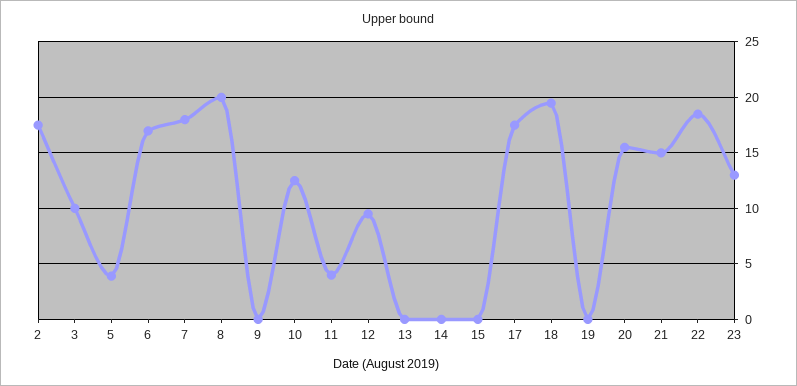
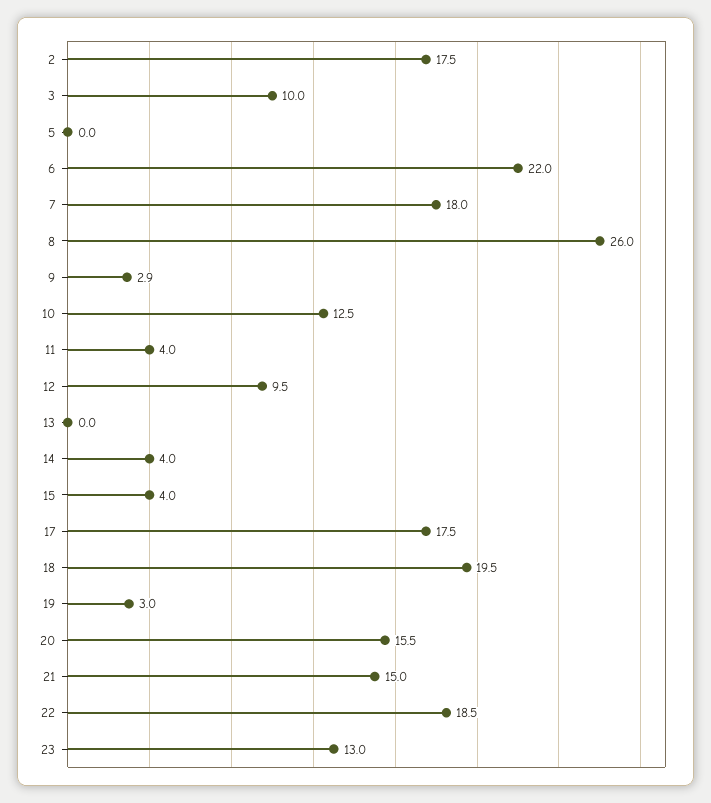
  {
    "2": 17.5,
    "3": 10,
-   "5": 4,
+   "5": 0,
-   "6": 17,
+   "6": 22,
    "7": 18,
-   "8": 20,
+   "8": 26,
-   "9": 0,
+   "9": 2.9,
    "10": 12.5,
    "11": 4,
    "12": 9.5,
    "13": 0,
-   "14": 0,
+   "14": 4,
-   "15": 0,
+   "15": 4,
    "17": 17.5,
    "18": 19.5,
-   "19": 0,
+   "19": 3,
    "20": 15.5,
    "21": 15,
    "22": 18.5,
    "23": 13
  }

